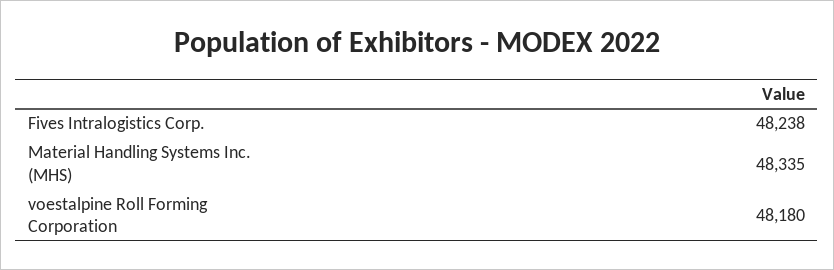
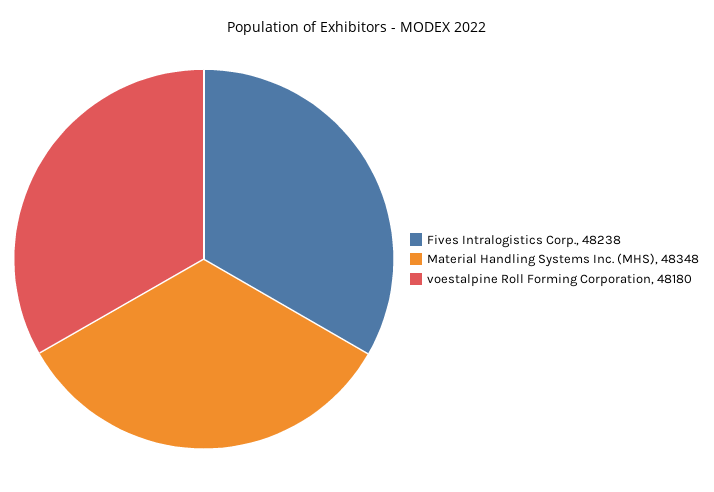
  {
    "Fives Intralogistics Corp.": 48238,
-   "Material Handling Systems Inc. (MHS)": 48335,
+   "Material Handling Systems Inc. (MHS)": 48348,
    "voestalpine Roll Forming Corporation": 48180
  }

